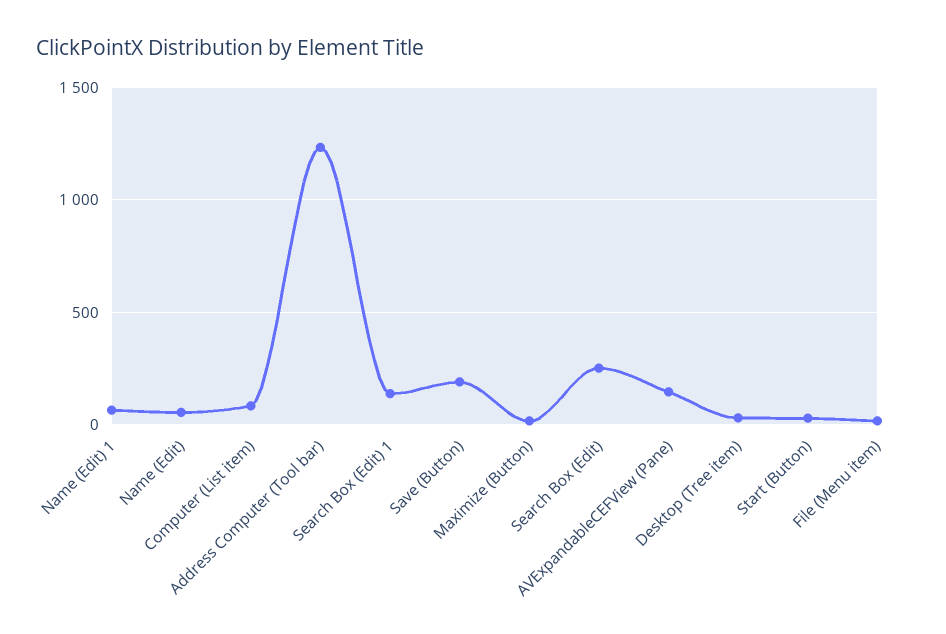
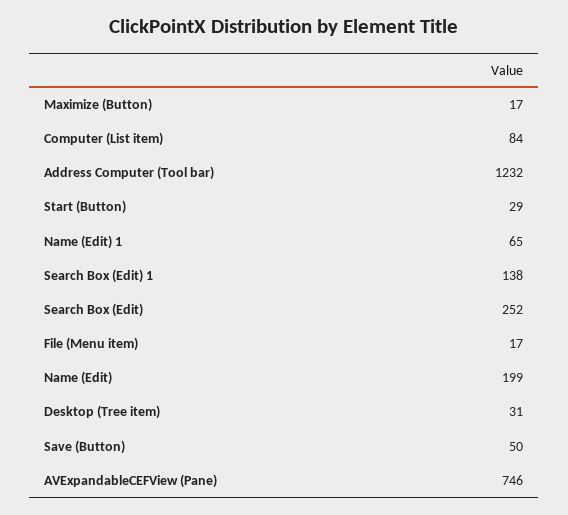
  {
    "Name (Edit) 1": 65,
-   "Name (Edit)": 50,
+   "Name (Edit)": 199,
    "Computer (List item)": 84,
    "Address Computer (Tool bar)": 1232,
    "Search Box (Edit) 1": 138,
-   "Save (Button)": 200,
+   "Save (Button)": 50,
    "Maximize (Button)": 17,
    "Search Box (Edit)": 252,
-   "AVExpandableCEFView (Pane)": 150,
+   "AVExpandableCEFView (Pane)": 746,
    "Desktop (Tree item)": 31,
    "Start (Button)": 29,
    "File (Menu item)": 17
  }

